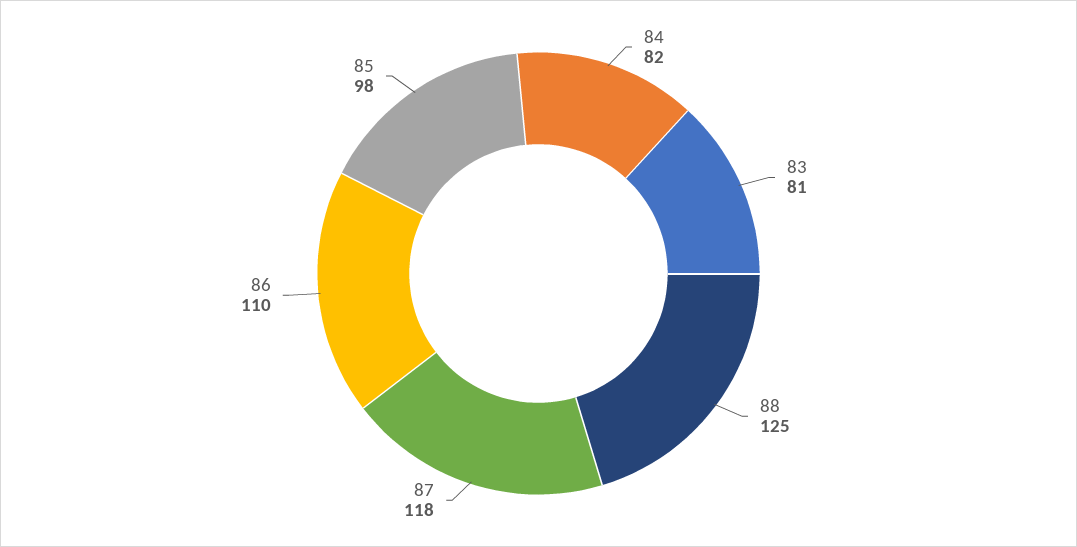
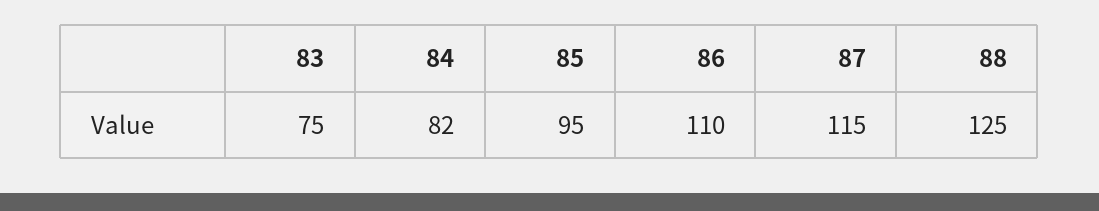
  {
    "84": 82,
-   "83": 81,
+   "83": 75,
    "88": 125,
-   "87": 118,
+   "87": 115,
    "86": 110,
-   "85": 98
+   "85": 95
  }

